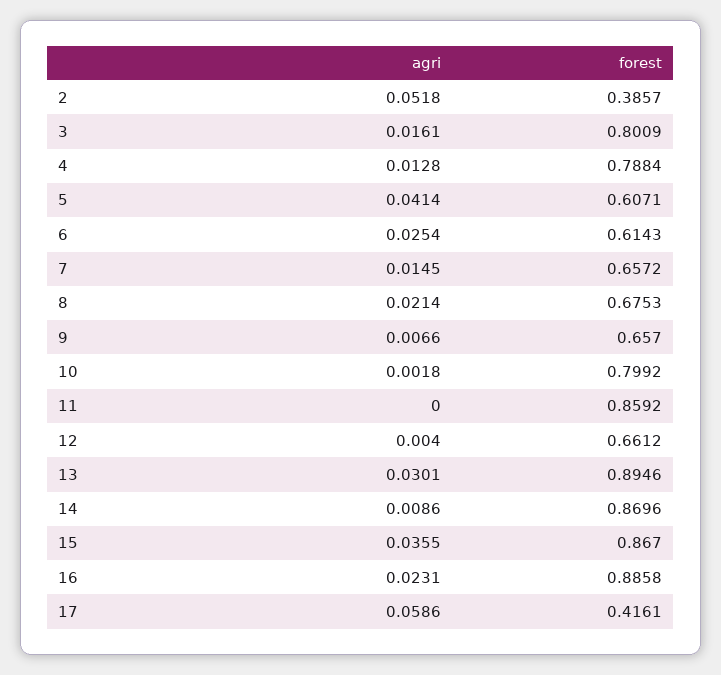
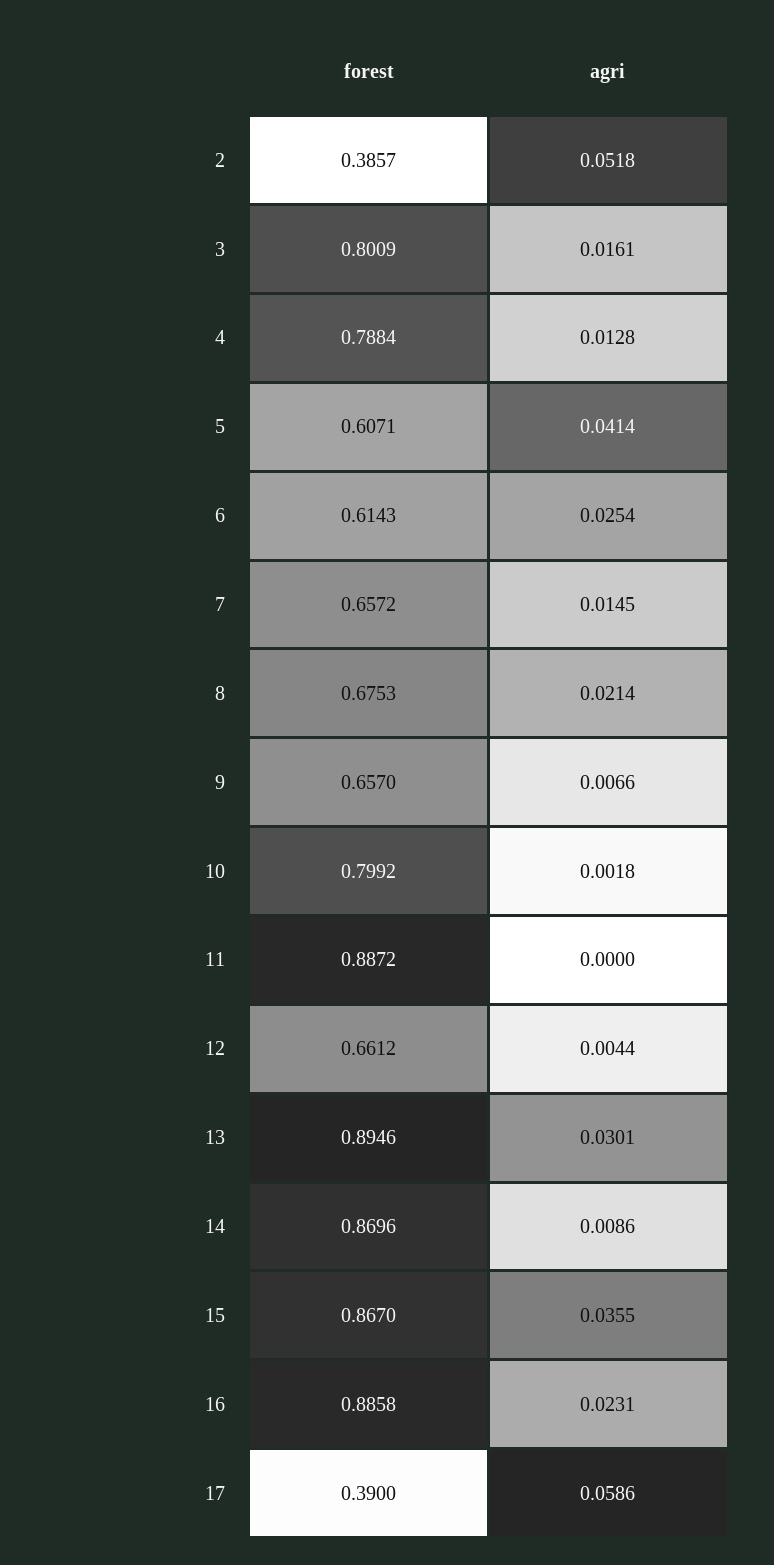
  {
    "agri": {
      "2": 0.0518,
      "3": 0.0161,
      "4": 0.0128,
      "5": 0.0414,
      "6": 0.0254,
      "7": 0.0145,
      "8": 0.0214,
      "9": 0.0066,
      "10": 0.0018,
      "11": 0,
-     "12": 0.004,
+     "12": 0.0044,
      "13": 0.0301,
      "14": 0.0086,
      "15": 0.0355,
      "16": 0.0231,
      "17": 0.0586
    },
    "forest": {
      "2": 0.3857,
      "3": 0.8009,
      "4": 0.7884,
      "5": 0.6071,
      "6": 0.6143,
      "7": 0.6572,
      "8": 0.6753,
      "9": 0.657,
      "10": 0.7992,
-     "11": 0.8592,
+     "11": 0.8872,
      "12": 0.6612,
      "13": 0.8946,
      "14": 0.8696,
      "15": 0.867,
      "16": 0.8858,
-     "17": 0.4161
+     "17": 0.39
    }
  }

